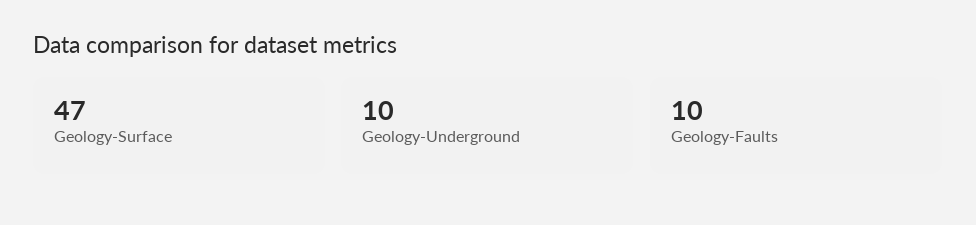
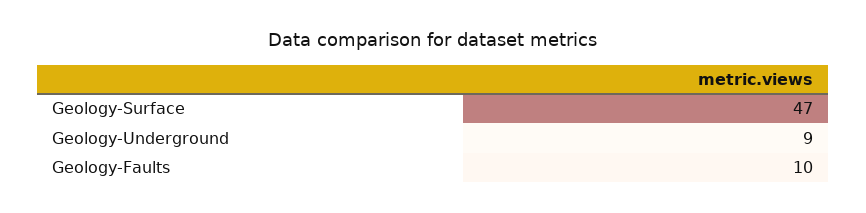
  {
    "Geology-Surface": 47,
-   "Geology-Underground": 10,
+   "Geology-Underground": 9,
    "Geology-Faults": 10
  }

